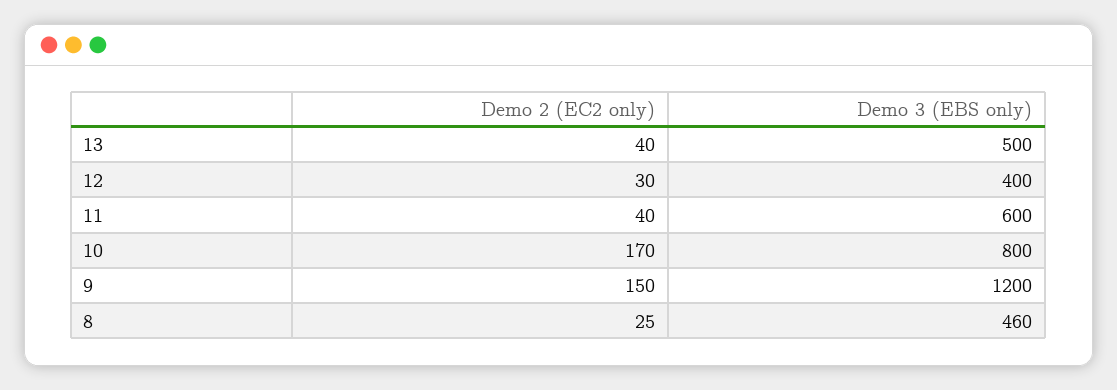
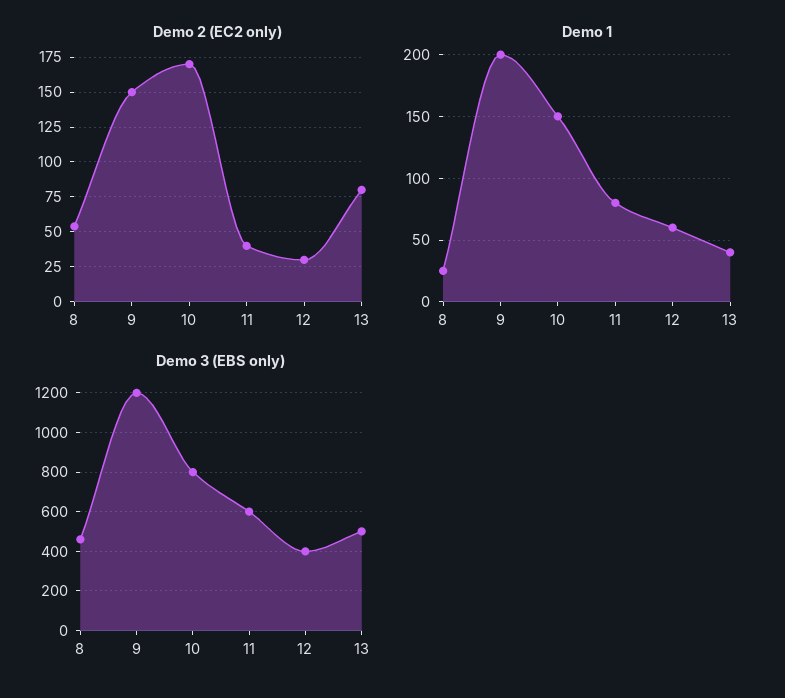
  {
    "Demo 2 (EC2 only)": {
-     "13": 40,
+     "13": 80,
      "12": 30,
      "11": 40,
      "10": 170,
      "9": 150,
-     "8": 25
+     "8": 55
    },
    "Demo 3 (EBS only)": {
      "13": 500,
      "12": 400,
      "11": 600,
      "10": 800,
      "9": 1200,
      "8": 460
-   }
+   },
+   "Demo 1": {
+     "8": 25,
+     "9": 200,
+     "10": 150,
+     "11": 80,
+     "12": 60,
+     "13": 40
+   }
  }

